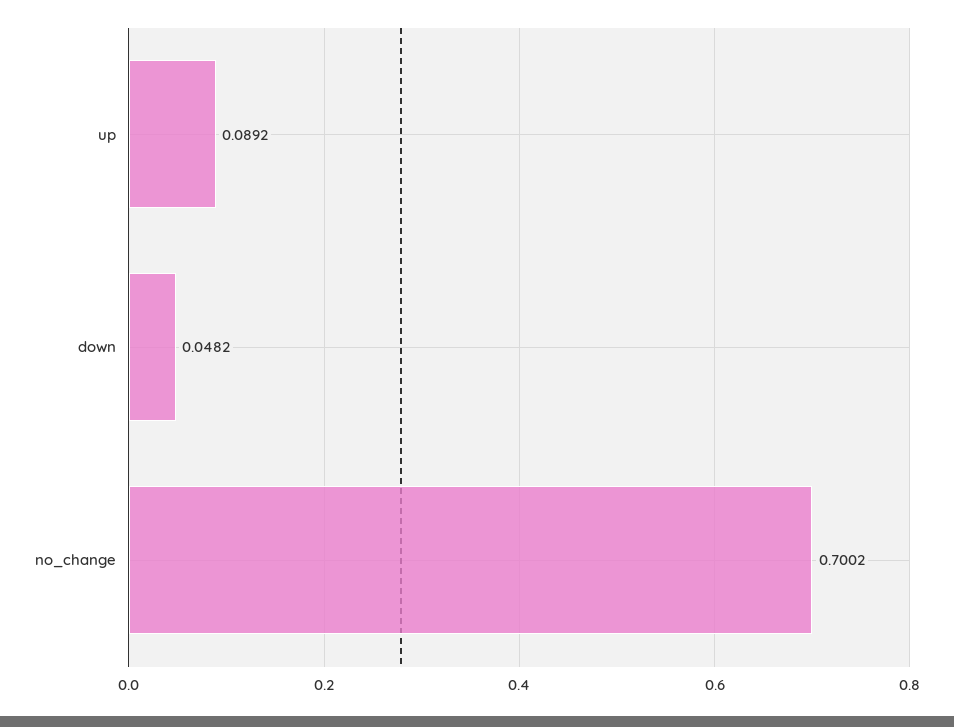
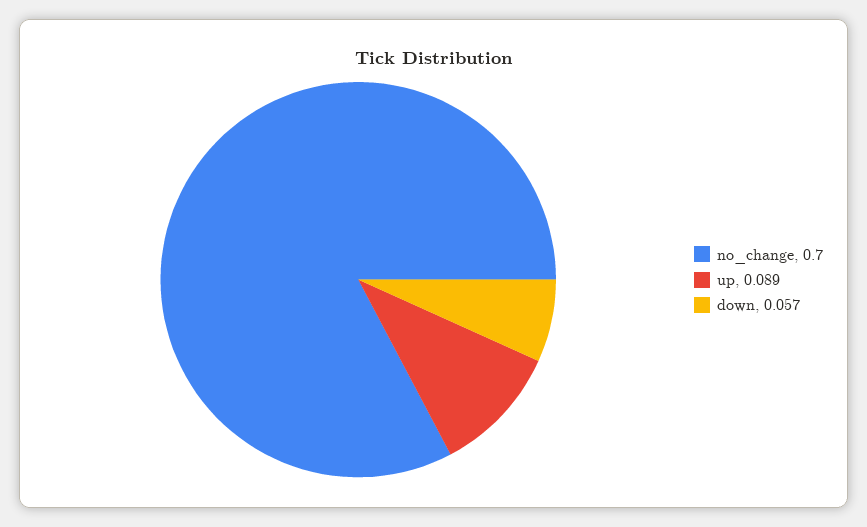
  {
    "up": 0.0892,
-   "down": 0.0482,
+   "down": 0.057,
    "no_change": 0.7002
  }

